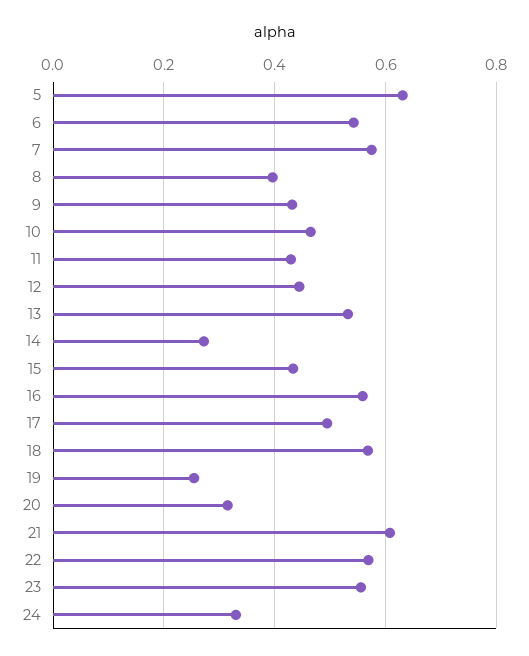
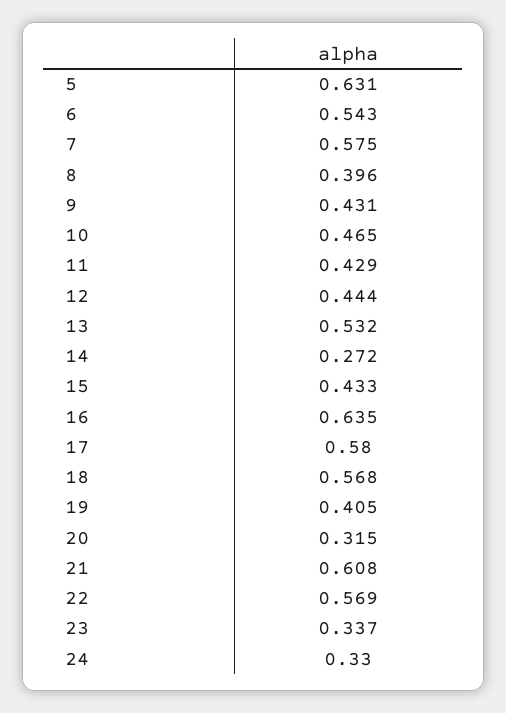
  {
    "5": 0.631,
    "6": 0.543,
    "7": 0.575,
    "8": 0.396,
    "9": 0.431,
    "10": 0.465,
    "11": 0.429,
    "12": 0.444,
    "13": 0.532,
    "14": 0.272,
    "15": 0.433,
-   "16": 0.56,
+   "16": 0.635,
-   "17": 0.5,
+   "17": 0.58,
    "18": 0.568,
-   "19": 0.26,
+   "19": 0.405,
    "20": 0.315,
    "21": 0.608,
    "22": 0.569,
-   "23": 0.56,
+   "23": 0.337,
    "24": 0.33
  }

